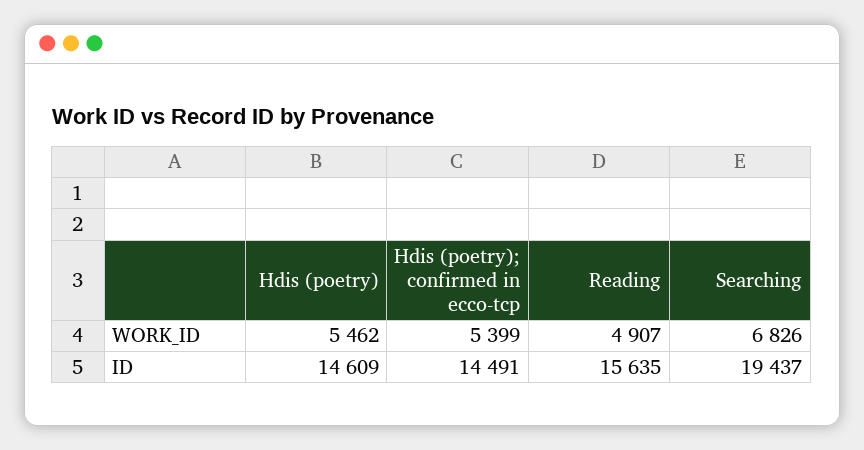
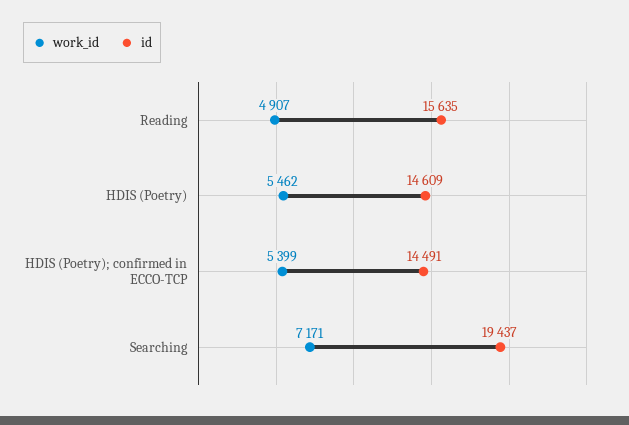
  {
    "WORK_ID": {
      "Hdis (poetry)": 5462,
      "Hdis (poetry); confirmed in ecco-tcp": 5399,
      "Reading": 4907,
-     "Searching": 6826
+     "Searching": 7171
    },
    "ID": {
      "Hdis (poetry)": 14609,
      "Hdis (poetry); confirmed in ecco-tcp": 14491,
      "Reading": 15635,
      "Searching": 19437
    }
  }

